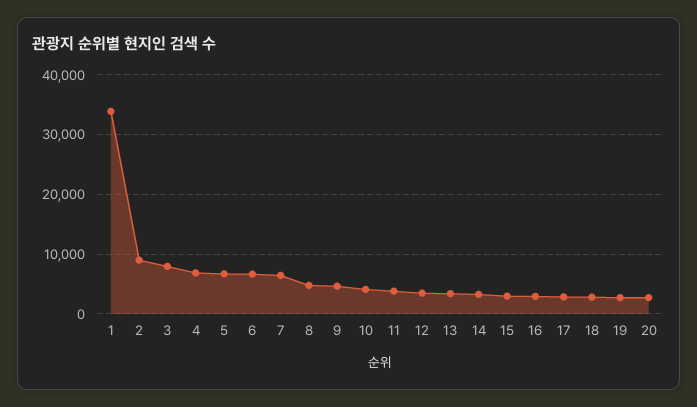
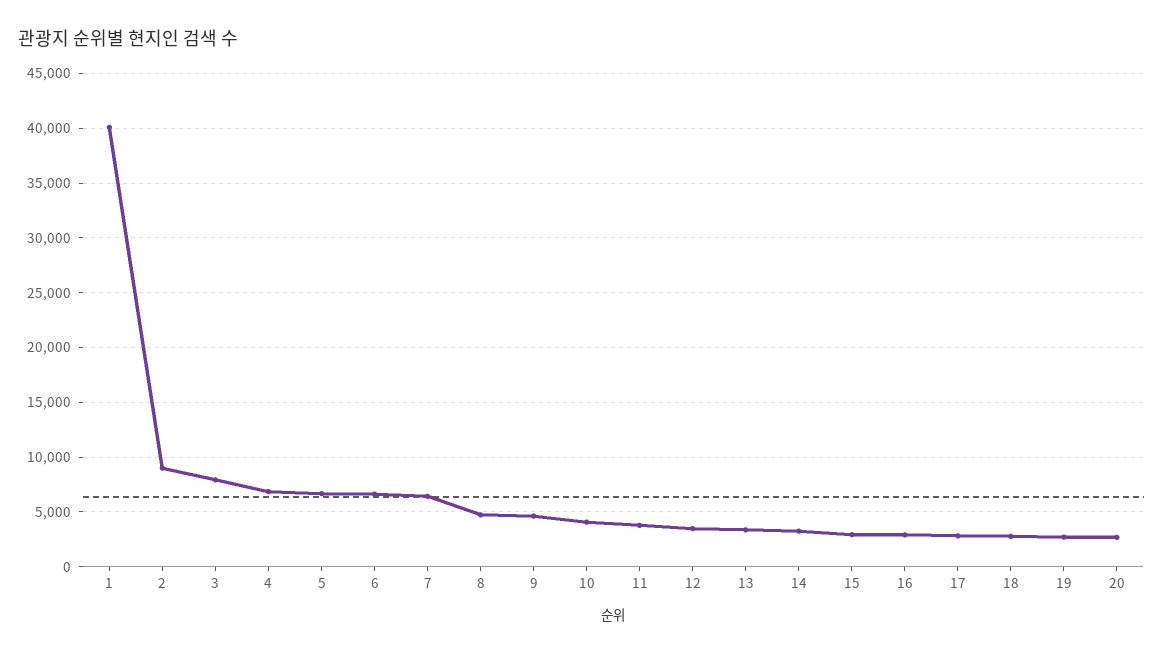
  {
-   "1": 34000,
+   "1": 40000,
    "2": 9000,
    "3": 8000,
    "4": 7000,
    "5": 7000,
    "6": 7000,
    "7": 6000,
    "8": 5000,
    "9": 5000,
    "10": 4000,
    "11": 4000,
    "12": 3000,
    "13": 3000,
    "14": 3000,
    "15": 3000,
    "16": 3000,
    "17": 3000,
    "18": 3000,
    "19": 3000,
    "20": 3000
  }

